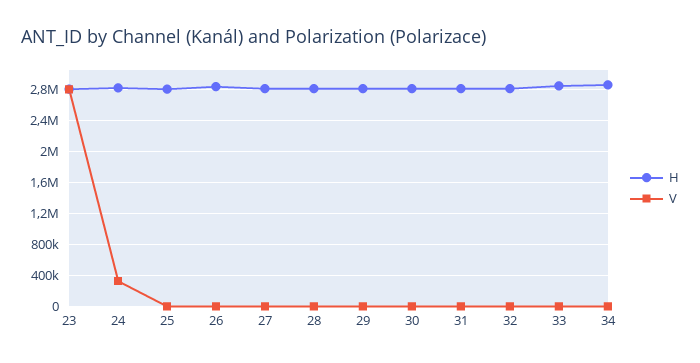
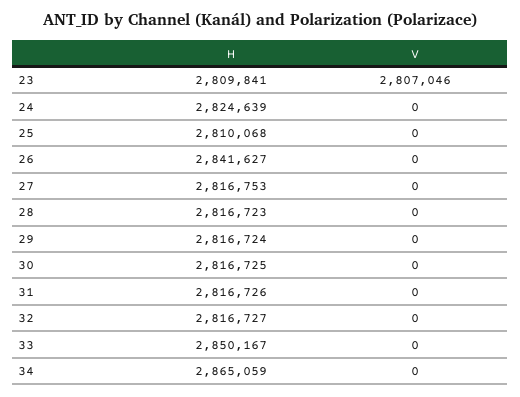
  {
    "H": {
      "23": 2809841,
      "24": 2824639,
      "25": 2810068,
      "26": 2841627,
      "27": 2816753,
      "28": 2816723,
      "29": 2816724,
      "30": 2816725,
      "31": 2816726,
      "32": 2816727,
      "33": 2850167,
      "34": 2865059
    },
    "V": {
      "23": 2807046,
-     "24": 300000,
+     "24": 0,
      "25": 0,
      "26": 0,
      "27": 0,
      "28": 0,
      "29": 0,
      "30": 0,
      "31": 0,
      "32": 0,
      "33": 0,
      "34": 0
    }
  }

